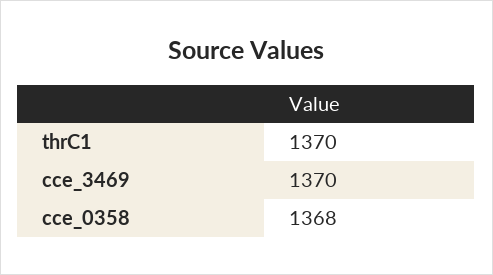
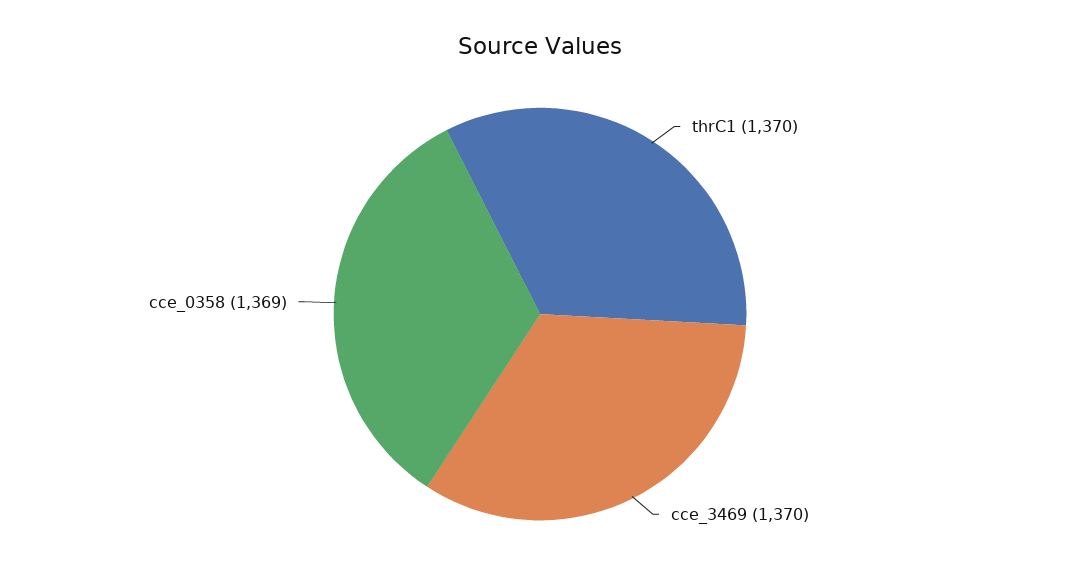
  {
    "thrC1": 1370,
    "cce_3469": 1370,
-   "cce_0358": 1368
+   "cce_0358": 1369
  }

